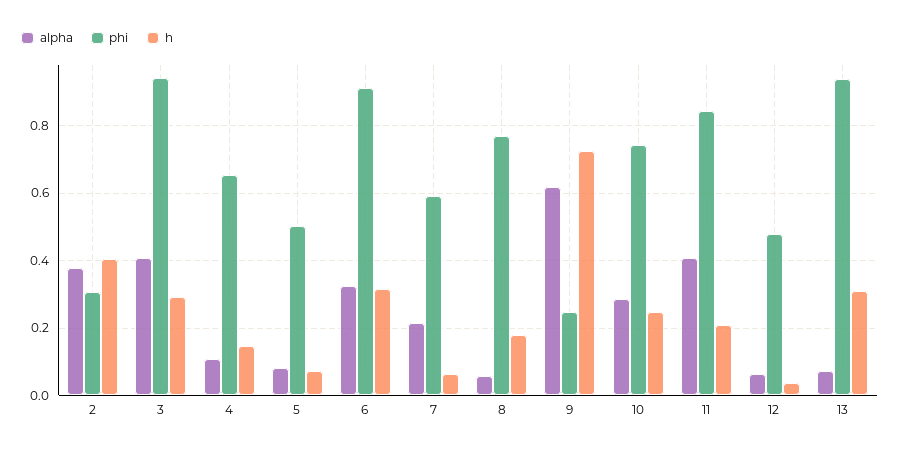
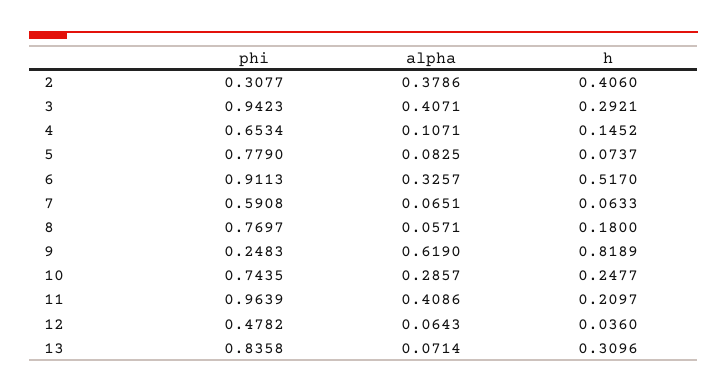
  {
    "alpha": {
      "2": 0.3786,
      "3": 0.4071,
      "4": 0.1071,
      "5": 0.0825,
      "6": 0.3257,
-     "7": 0.22,
+     "7": 0.0651,
      "8": 0.0571,
      "9": 0.619,
      "10": 0.2857,
      "11": 0.4086,
      "12": 0.0643,
      "13": 0.0714
    },
    "phi": {
      "2": 0.3077,
      "3": 0.9423,
      "4": 0.6534,
-     "5": 0.5,
+     "5": 0.779,
      "6": 0.9113,
      "7": 0.5908,
      "8": 0.7697,
      "9": 0.2483,
      "10": 0.7435,
-     "11": 0.84,
+     "11": 0.9639,
      "12": 0.4782,
-     "13": 0.94
+     "13": 0.8358
    },
    "h": {
      "2": 0.406,
      "3": 0.2921,
      "4": 0.1452,
      "5": 0.0737,
-     "6": 0.32,
+     "6": 0.517,
      "7": 0.0633,
      "8": 0.18,
-     "9": 0.72,
+     "9": 0.8189,
      "10": 0.2477,
      "11": 0.2097,
      "12": 0.036,
      "13": 0.3096
    }
  }

